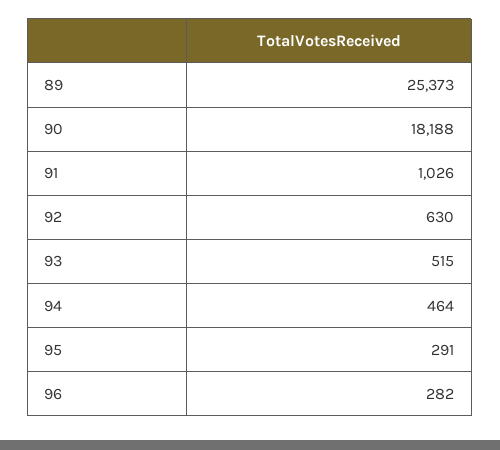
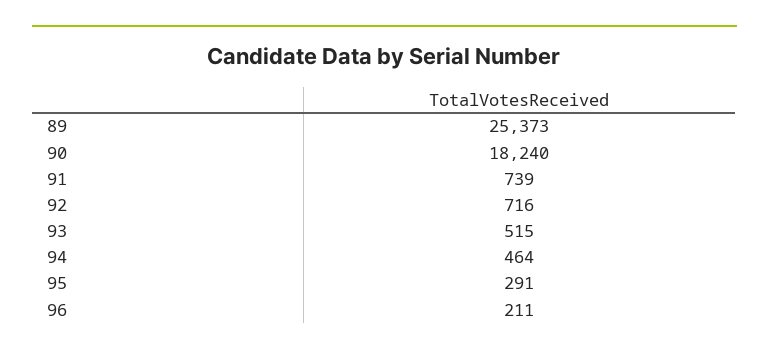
  {
    "89": 25373,
-   "90": 18188,
+   "90": 18240,
-   "91": 1026,
+   "91": 739,
-   "92": 630,
+   "92": 716,
    "93": 515,
    "94": 464,
    "95": 291,
-   "96": 282
+   "96": 211
  }

